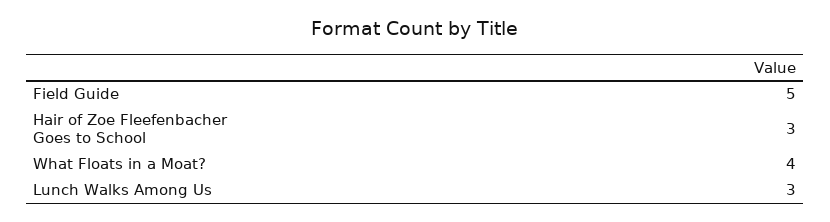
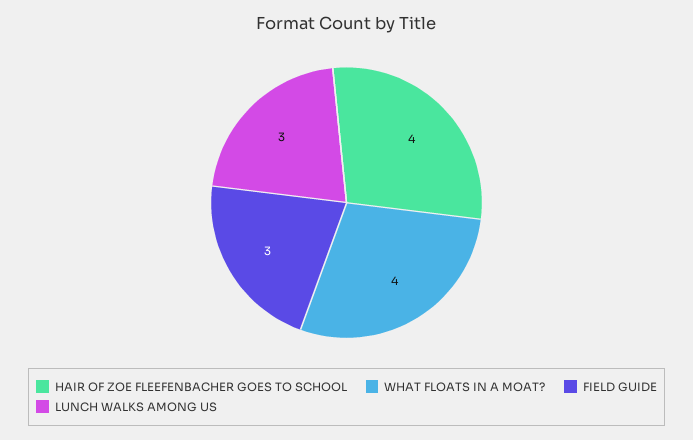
  {
-   "Field Guide": 5,
+   "Field Guide": 3,
-   "Hair of Zoe Fleefenbacher Goes to School": 3,
+   "Hair of Zoe Fleefenbacher Goes to School": 4,
    "What Floats in a Moat?": 4,
    "Lunch Walks Among Us": 3
  }

